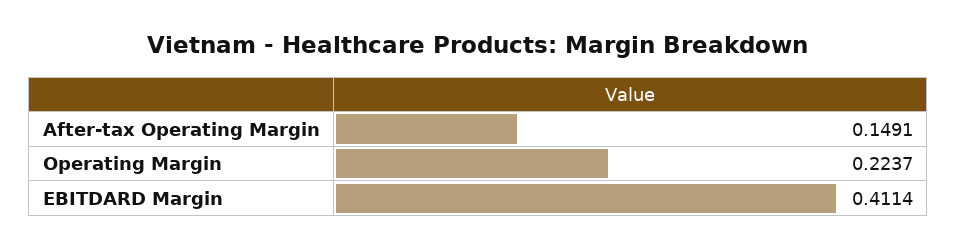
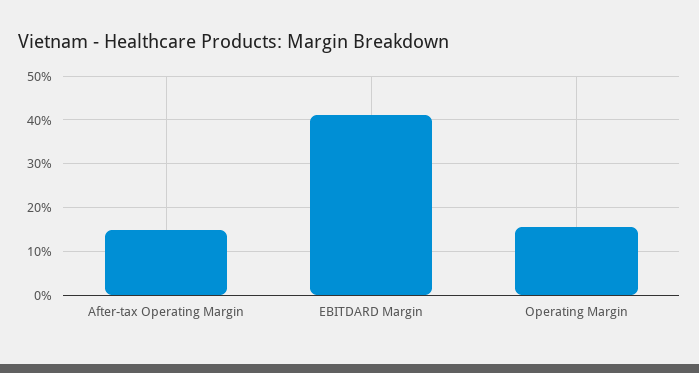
  {
    "After-tax Operating Margin": 0.1491,
-   "Operating Margin": 0.2237,
+   "Operating Margin": 0.16,
    "EBITDARD Margin": 0.4114
  }

